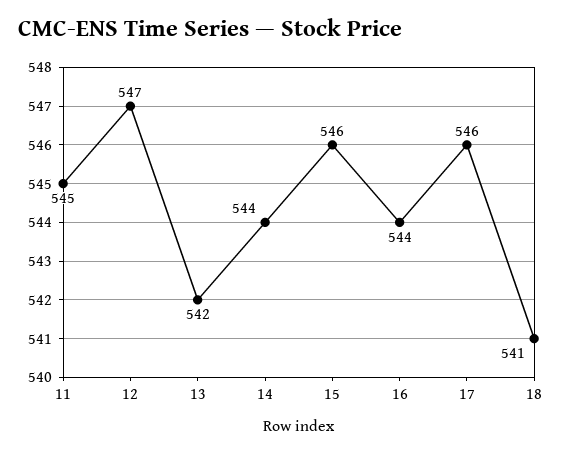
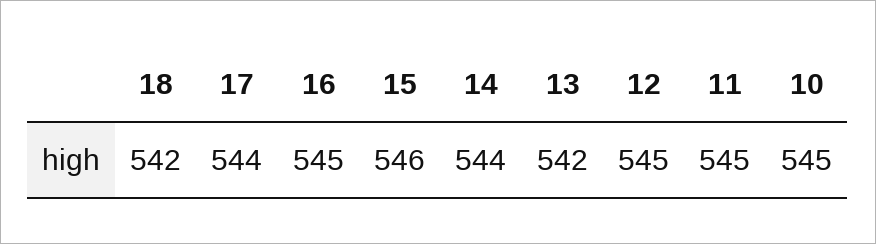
  {
    "11": 545,
-   "12": 547,
+   "12": 545,
    "13": 542,
    "14": 544,
    "15": 546,
-   "16": 544,
+   "16": 545,
-   "17": 546,
+   "17": 544,
-   "18": 541
+   "18": 542,
+   "10": 545
  }

